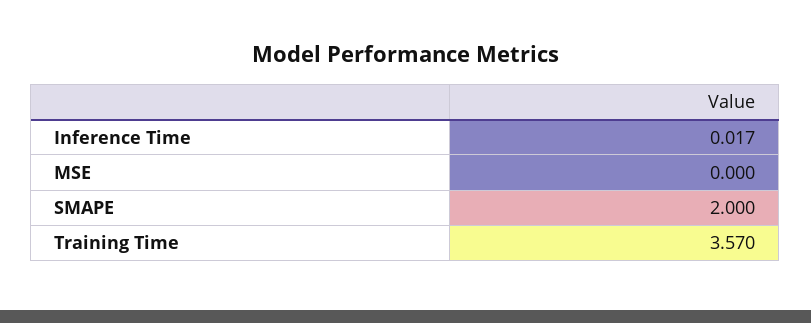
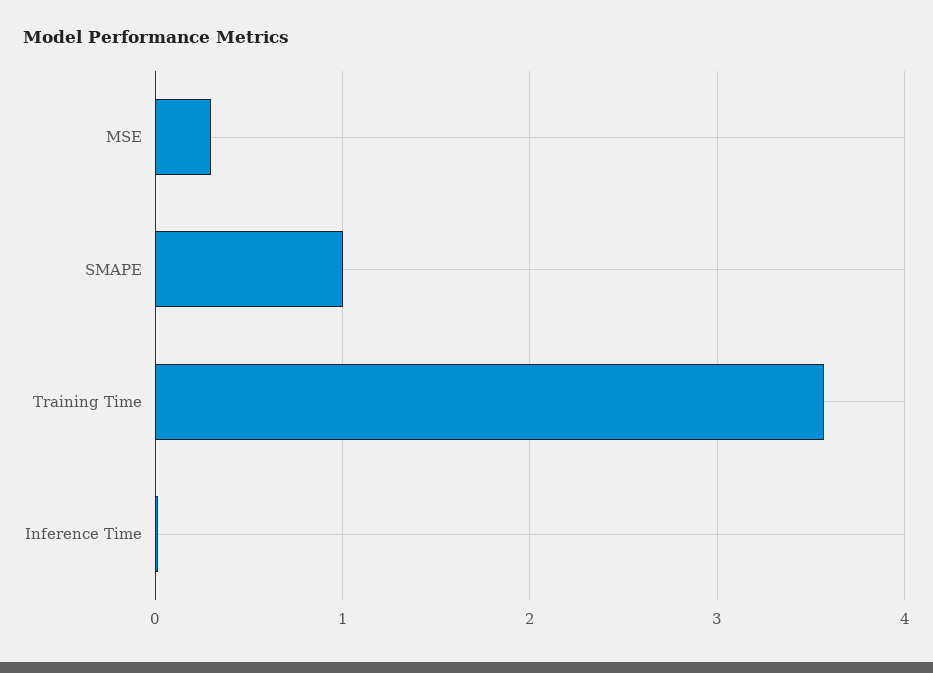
  {
    "Inference Time": 0.017,
-   "MSE": 0,
+   "MSE": 0.3,
-   "SMAPE": 2,
+   "SMAPE": 1,
    "Training Time": 3.57
  }

